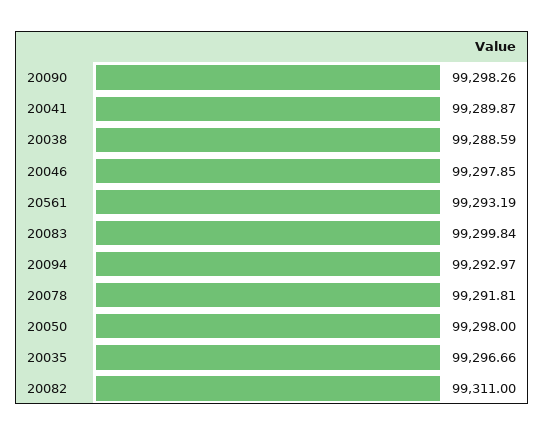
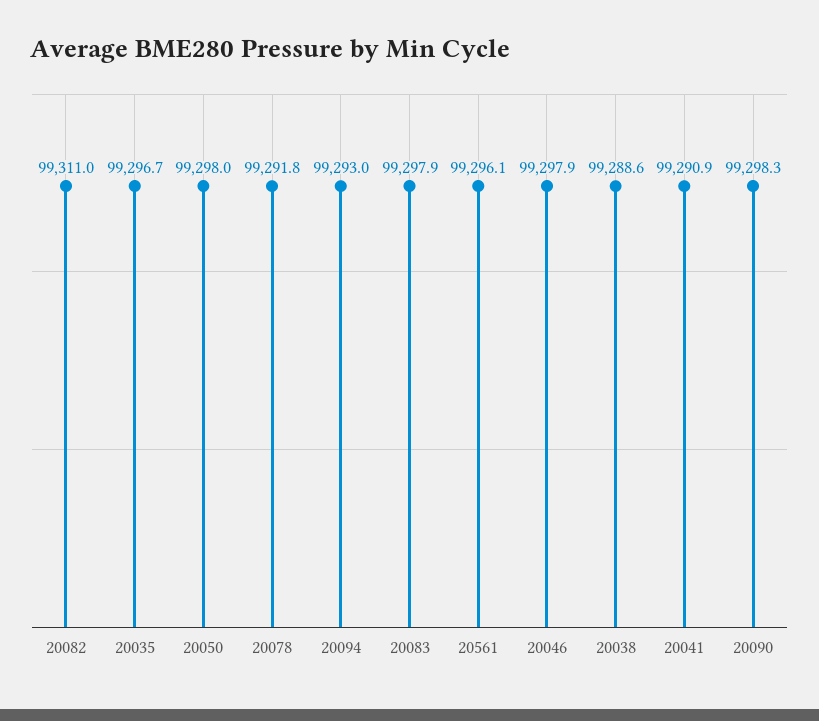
  {
    "20090": 99298.26,
-   "20041": 99289.87,
+   "20041": 99290.9,
    "20038": 99288.59,
    "20046": 99297.85,
-   "20561": 99293.19,
+   "20561": 99296.1,
-   "20083": 99299.84,
+   "20083": 99297.9,
    "20094": 99292.97,
    "20078": 99291.81,
    "20050": 99298,
    "20035": 99296.66,
    "20082": 99311
  }

